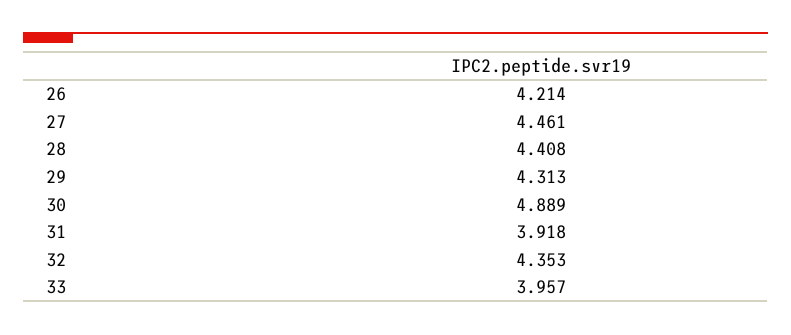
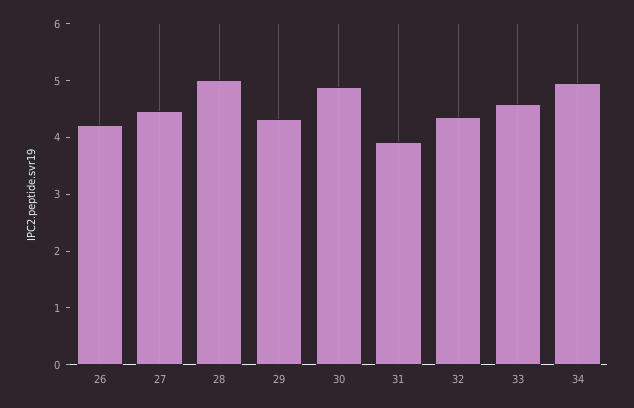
  {
    "26": 4.214,
    "27": 4.461,
-   "28": 4.408,
+   "28": 5,
    "29": 4.313,
    "30": 4.889,
    "31": 3.918,
    "32": 4.353,
-   "33": 3.957
+   "33": 4.6,
+   "34": 5
  }

